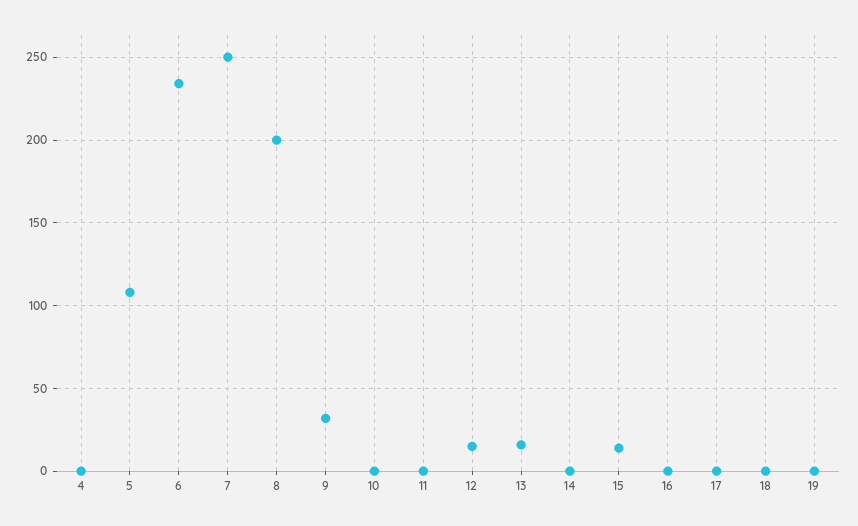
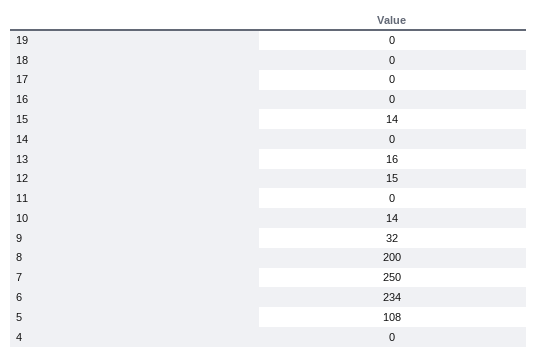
  {
    "4": 0,
    "5": 108,
    "6": 234,
    "7": 250,
    "8": 200,
    "9": 32,
-   "10": 0,
+   "10": 14,
    "11": 0,
    "12": 15,
    "13": 16,
    "14": 0,
    "15": 14,
    "16": 0,
    "17": 0,
    "18": 0,
    "19": 0
  }

